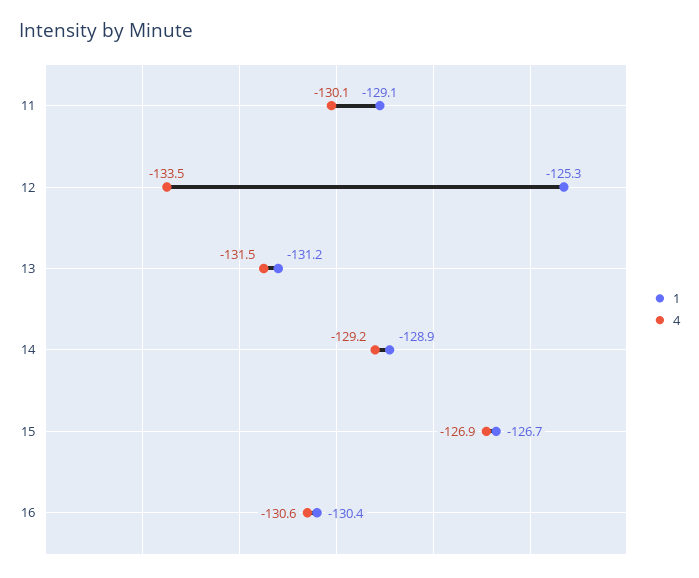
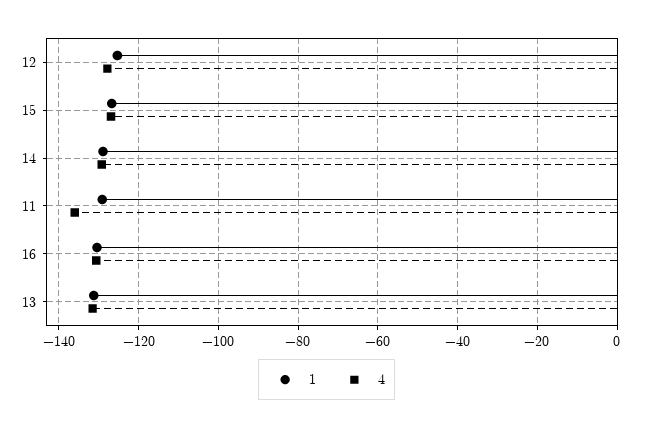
  {
    "1": {
      "11": -129.1,
      "12": -125.3,
      "13": -131.2,
      "14": -128.9,
      "15": -126.7,
      "16": -130.4
    },
    "4": {
-     "11": -130.1,
+     "11": -136,
-     "12": -133.5,
+     "12": -128,
      "13": -131.5,
      "14": -129.2,
      "15": -126.9,
      "16": -130.6
    }
  }

